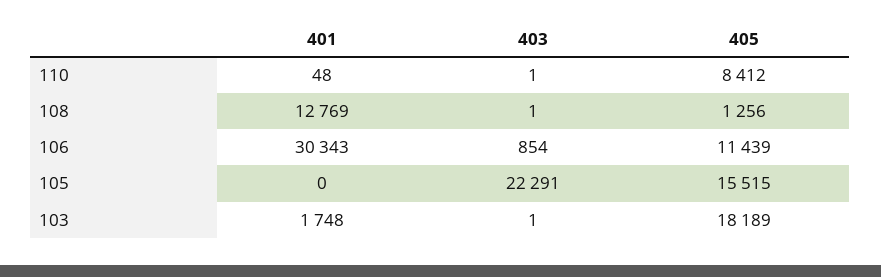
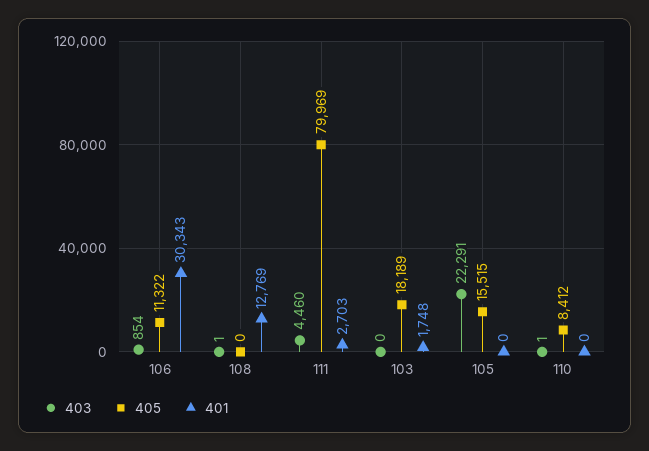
  {
    "401": {
-     "110": 48,
+     "110": 0,
      "108": 12769,
      "106": 30343,
      "105": 0,
-     "103": 1748
+     "103": 1748,
+     "111": 2703
    },
    "403": {
      "110": 1,
      "108": 1,
      "106": 854,
      "105": 22291,
-     "103": 1
+     "103": 0,
+     "111": 4460
    },
    "405": {
      "110": 8412,
-     "108": 1256,
+     "108": 0,
-     "106": 11439,
+     "106": 11322,
      "105": 15515,
-     "103": 18189
+     "103": 18189,
+     "111": 79969
    }
  }

